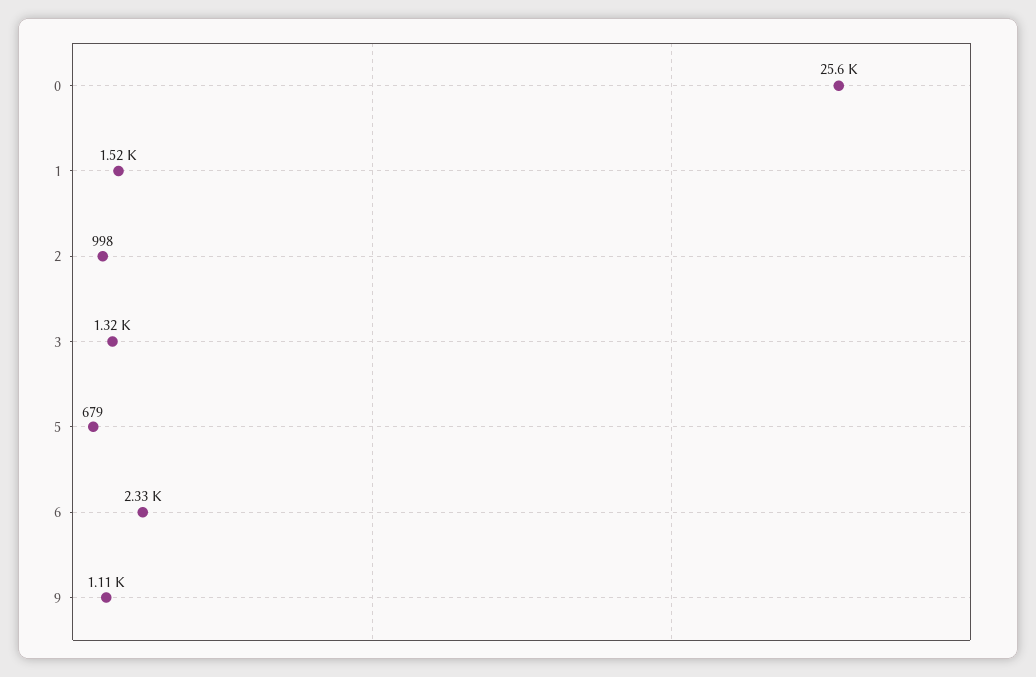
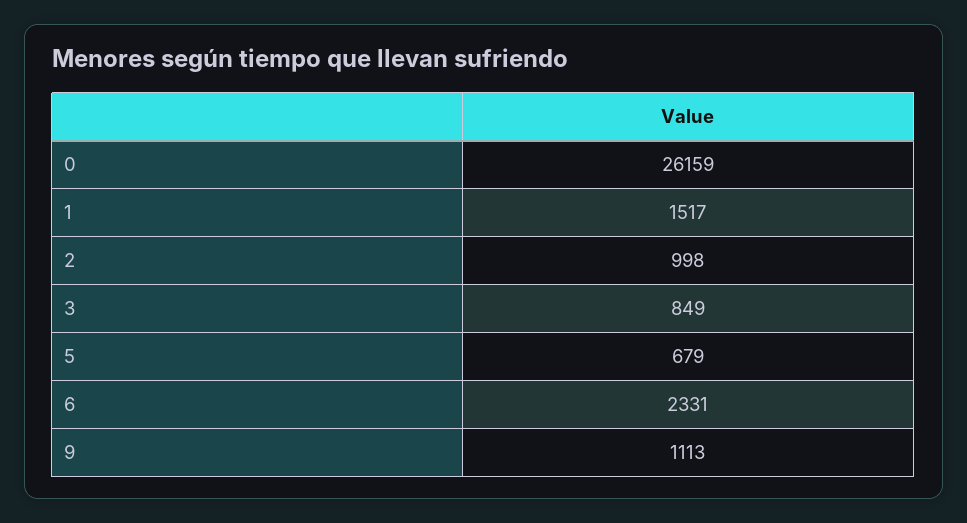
  {
-   "0": 25600,
+   "0": 26159,
    "1": 1517,
    "2": 998,
-   "3": 1320,
+   "3": 849,
    "5": 679,
    "6": 2331,
    "9": 1113
  }

